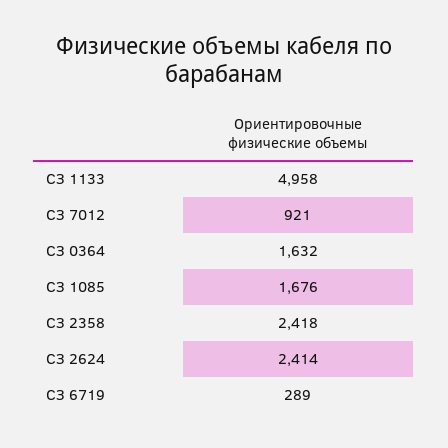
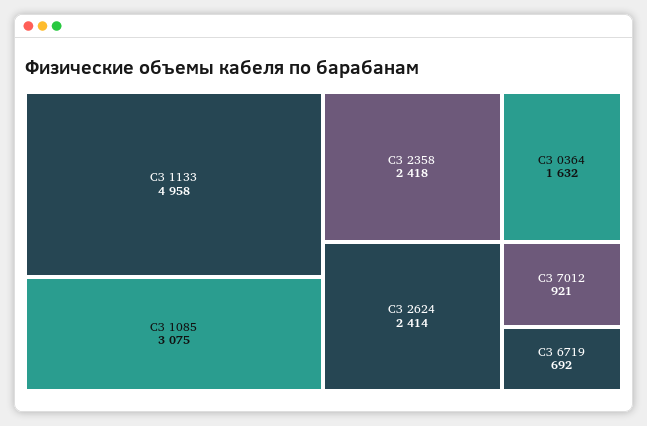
  {
    "СЗ 1133": 4958,
    "СЗ 7012": 921,
    "СЗ 0364": 1632,
-   "СЗ 1085": 1676,
+   "СЗ 1085": 3075,
    "СЗ 2358": 2418,
    "СЗ 2624": 2414,
-   "СЗ 6719": 289
+   "СЗ 6719": 692
  }

